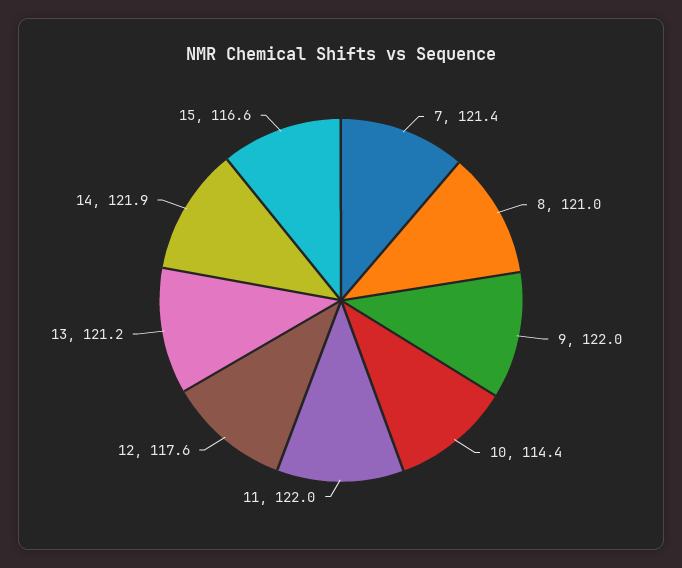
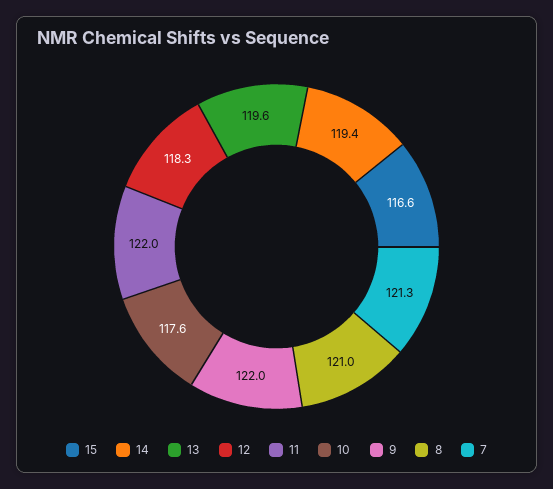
  {
-   "7": 121.4,
+   "7": 121.3,
    "8": 121,
    "9": 122,
-   "10": 114.4,
+   "10": 117.6,
    "11": 122,
-   "12": 117.6,
+   "12": 118.3,
-   "13": 121.2,
+   "13": 119.6,
-   "14": 121.9,
+   "14": 119.4,
    "15": 116.6
  }

